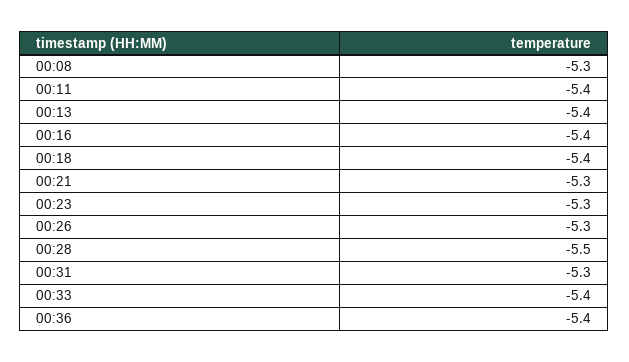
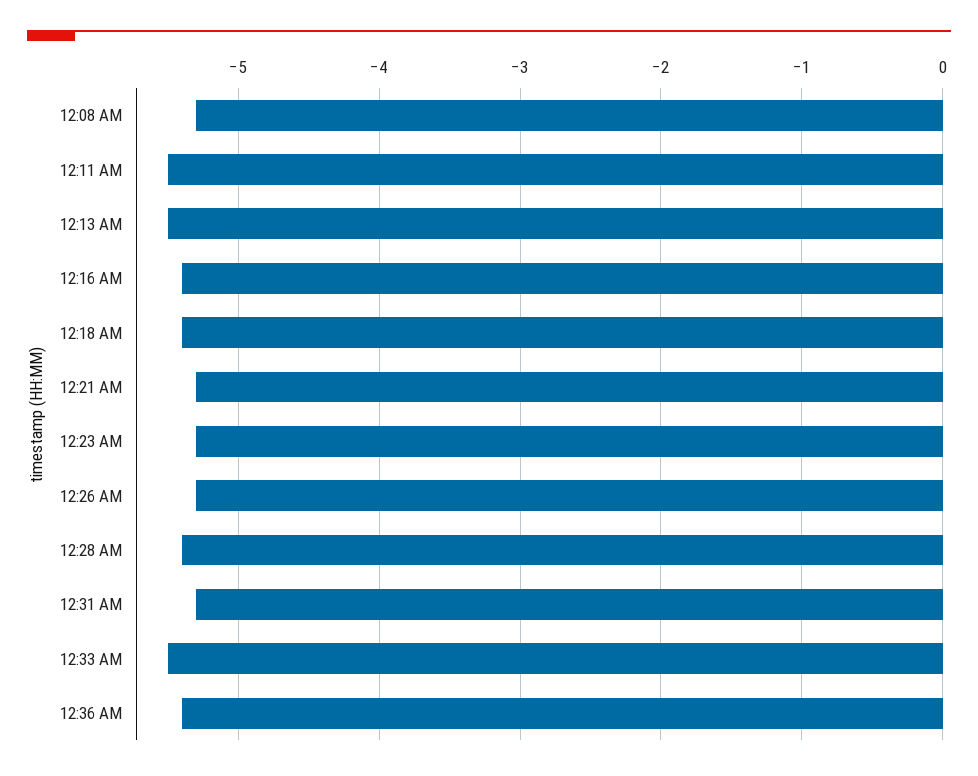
  {
    "00:08": -5.3,
-   "00:11": -5.4,
+   "00:11": -5.5,
-   "00:13": -5.4,
+   "00:13": -5.5,
    "00:16": -5.4,
    "00:18": -5.4,
    "00:21": -5.3,
    "00:23": -5.3,
    "00:26": -5.3,
-   "00:28": -5.5,
+   "00:28": -5.4,
    "00:31": -5.3,
-   "00:33": -5.4,
+   "00:33": -5.5,
    "00:36": -5.4
  }

